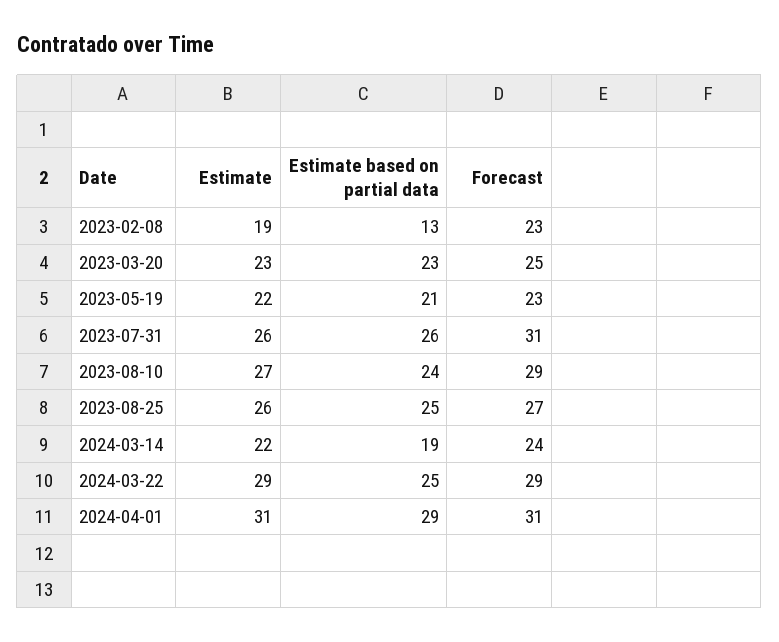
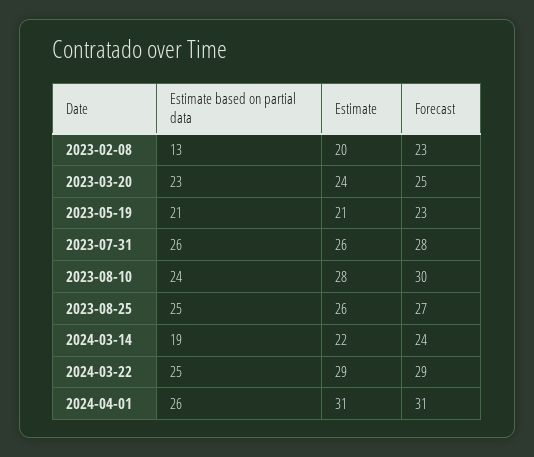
  {
    "Estimate": {
-     "2023-02-08": 19,
+     "2023-02-08": 20,
-     "2023-03-20": 23,
+     "2023-03-20": 24,
-     "2023-05-19": 22,
+     "2023-05-19": 21,
      "2023-07-31": 26,
-     "2023-08-10": 27,
+     "2023-08-10": 28,
      "2023-08-25": 26,
      "2024-03-14": 22,
      "2024-03-22": 29,
      "2024-04-01": 31
    },
    "Estimate based on partial data": {
      "2023-02-08": 13,
      "2023-03-20": 23,
      "2023-05-19": 21,
      "2023-07-31": 26,
      "2023-08-10": 24,
      "2023-08-25": 25,
      "2024-03-14": 19,
      "2024-03-22": 25,
-     "2024-04-01": 29
+     "2024-04-01": 26
    },
    "Forecast": {
      "2023-02-08": 23,
      "2023-03-20": 25,
      "2023-05-19": 23,
-     "2023-07-31": 31,
+     "2023-07-31": 28,
-     "2023-08-10": 29,
+     "2023-08-10": 30,
      "2023-08-25": 27,
      "2024-03-14": 24,
      "2024-03-22": 29,
      "2024-04-01": 31
    }
  }

